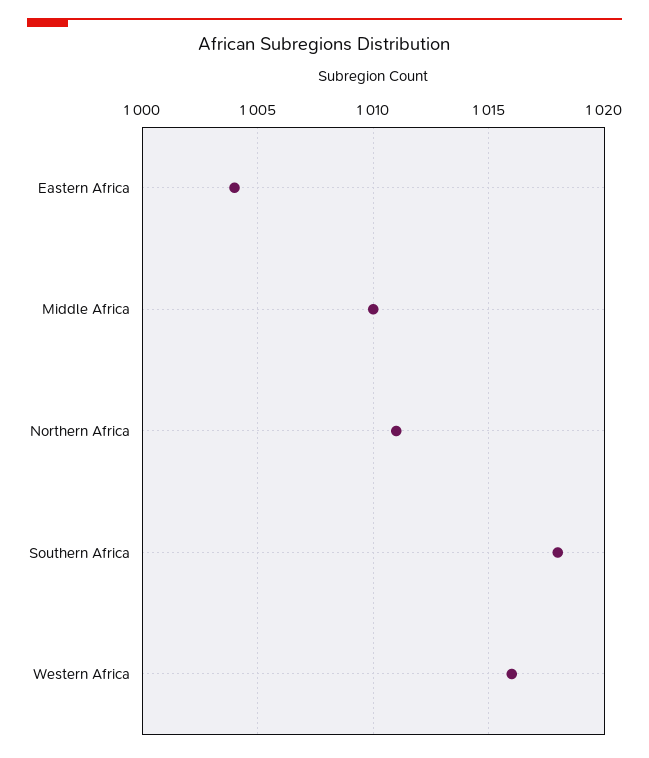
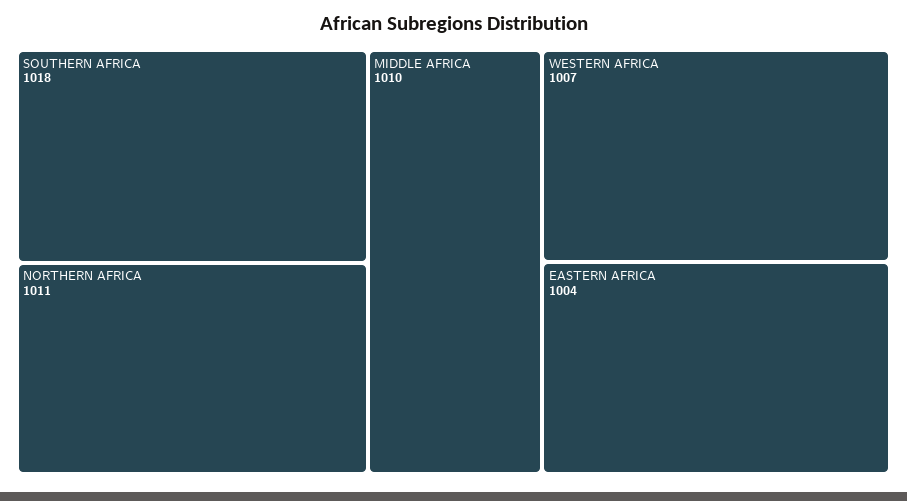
  {
    "Eastern Africa": 1004,
    "Middle Africa": 1010,
    "Northern Africa": 1011,
    "Southern Africa": 1018,
-   "Western Africa": 1016
+   "Western Africa": 1007
  }

